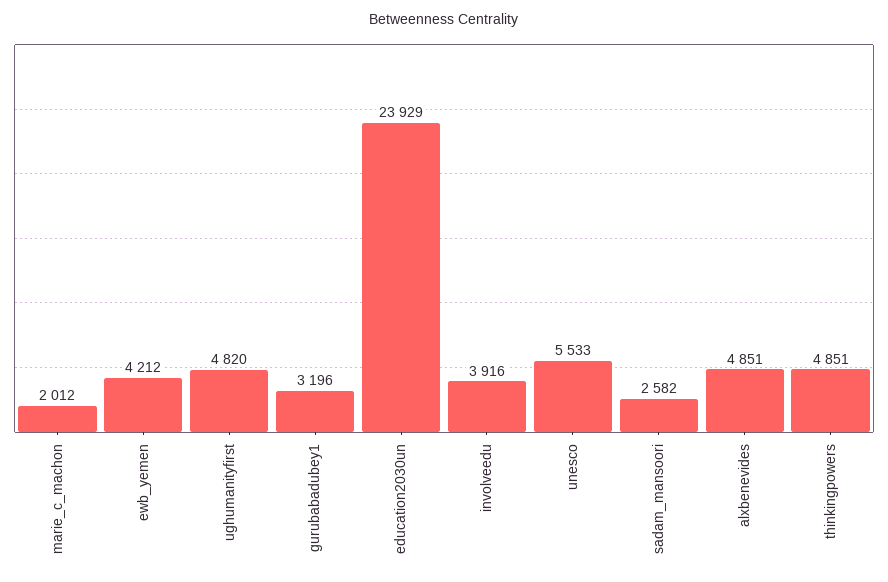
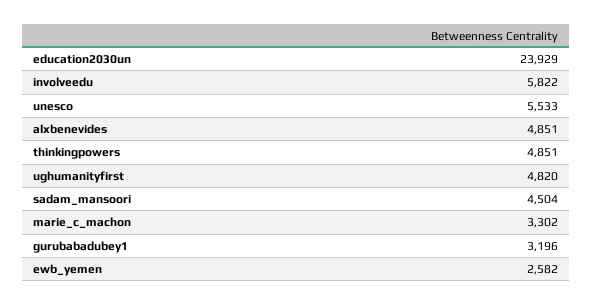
  {
-   "marie_c_machon": 2012,
+   "marie_c_machon": 3302,
-   "ewb_yemen": 4212,
+   "ewb_yemen": 2582,
    "ughumanityfirst": 4820,
    "gurubabadubey1": 3196,
    "education2030un": 23929,
-   "involveedu": 3916,
+   "involveedu": 5822,
    "unesco": 5533,
-   "sadam_mansoori": 2582,
+   "sadam_mansoori": 4504,
    "alxbenevides": 4851,
    "thinkingpowers": 4851
  }

